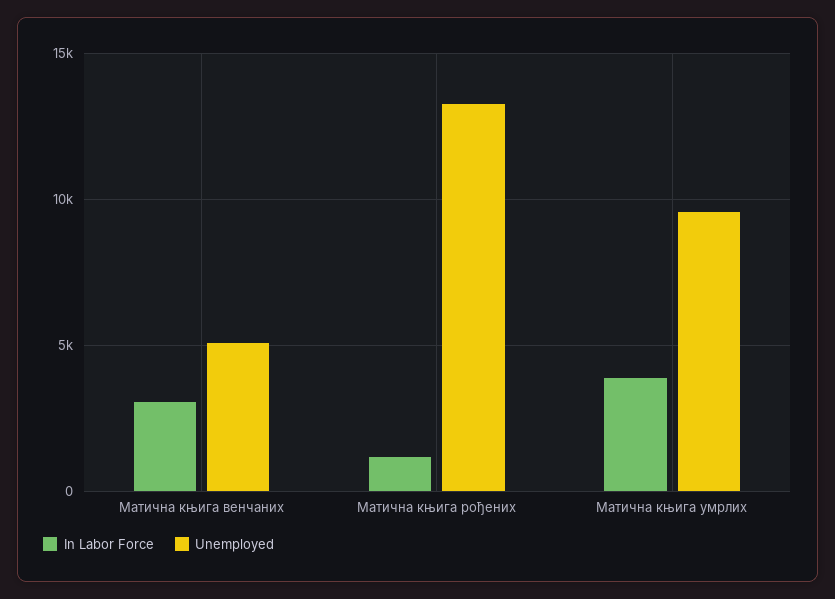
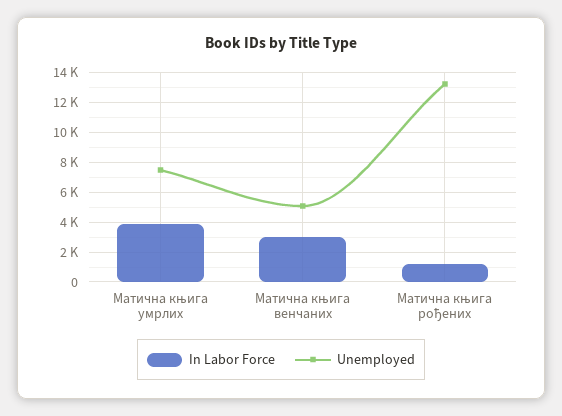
  {
    "In Labor Force": {
      "Матична књига венчаних": 3000,
      "Матична књига рођених": 1000,
      "Матична књига умрлих": 4000
    },
    "Unemployed": {
      "Матична књига венчаних": 5000,
      "Матична књига рођених": 13000,
-     "Матична књига умрлих": 9500
+     "Матична књига умрлих": 7500
    }
  }

